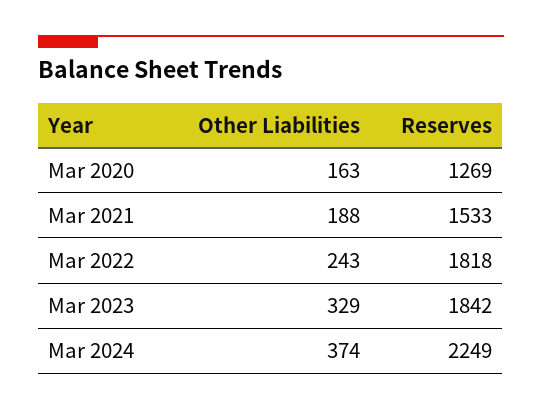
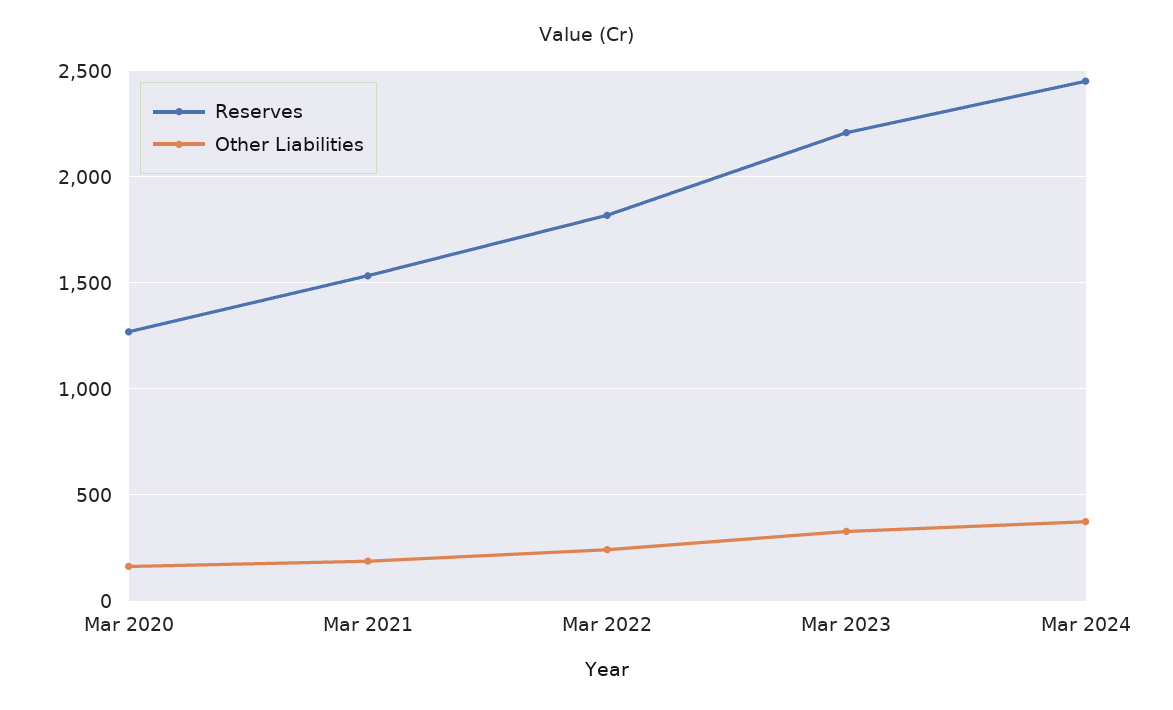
  {
    "Other Liabilities": {
      "Mar 2020": 163,
      "Mar 2021": 188,
      "Mar 2022": 243,
      "Mar 2023": 329,
      "Mar 2024": 374
    },
    "Reserves": {
      "Mar 2020": 1269,
      "Mar 2021": 1533,
      "Mar 2022": 1818,
-     "Mar 2023": 1842,
+     "Mar 2023": 2200,
-     "Mar 2024": 2249
+     "Mar 2024": 2450
    }
  }

